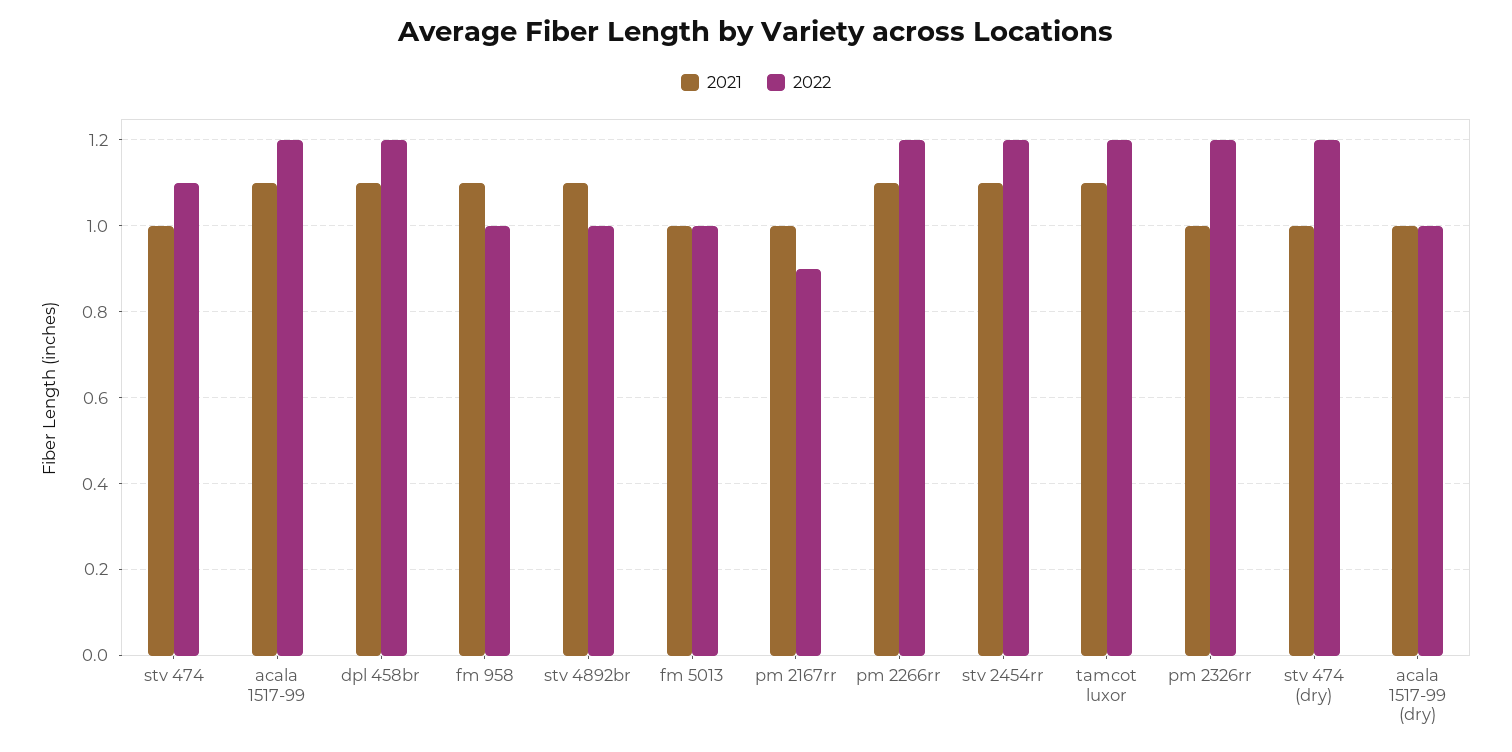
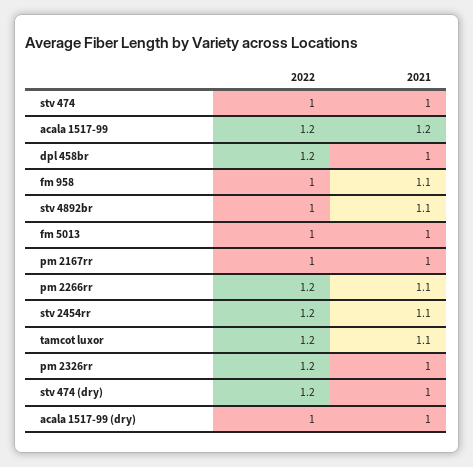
  {
    "2021": {
      "stv 474": 1,
-     "acala 1517-99": 1.1,
+     "acala 1517-99": 1.2,
-     "dpl 458br": 1.1,
+     "dpl 458br": 1,
      "fm 958": 1.1,
      "stv 4892br": 1.1,
      "fm 5013": 1,
      "pm 2167rr": 1,
      "pm 2266rr": 1.1,
      "stv 2454rr": 1.1,
      "tamcot luxor": 1.1,
      "pm 2326rr": 1,
      "stv 474 (dry)": 1,
      "acala 1517-99 (dry)": 1
    },
    "2022": {
-     "stv 474": 1.1,
+     "stv 474": 1,
      "acala 1517-99": 1.2,
      "dpl 458br": 1.2,
      "fm 958": 1,
      "stv 4892br": 1,
      "fm 5013": 1,
-     "pm 2167rr": 0.9,
+     "pm 2167rr": 1,
      "pm 2266rr": 1.2,
      "stv 2454rr": 1.2,
      "tamcot luxor": 1.2,
      "pm 2326rr": 1.2,
      "stv 474 (dry)": 1.2,
      "acala 1517-99 (dry)": 1
    }
  }

